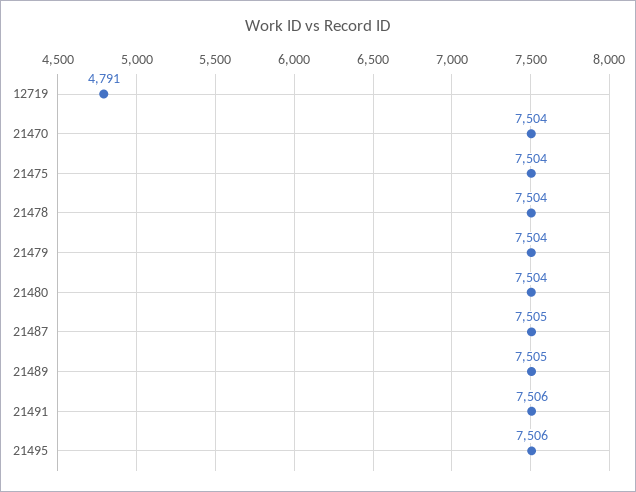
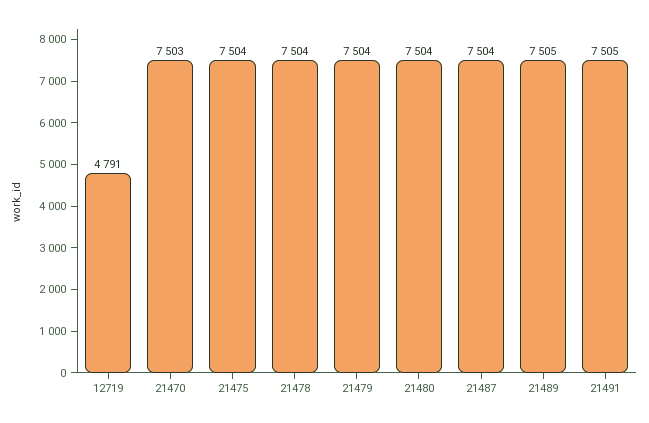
  {
    "12719": 4791,
-   "21470": 7504,
+   "21470": 7503,
    "21475": 7504,
    "21478": 7504,
    "21479": 7504,
    "21480": 7504,
-   "21487": 7505,
+   "21487": 7504,
    "21489": 7505,
-   "21491": 7506,
+   "21491": 7505
-   "21495": 7506
  }

